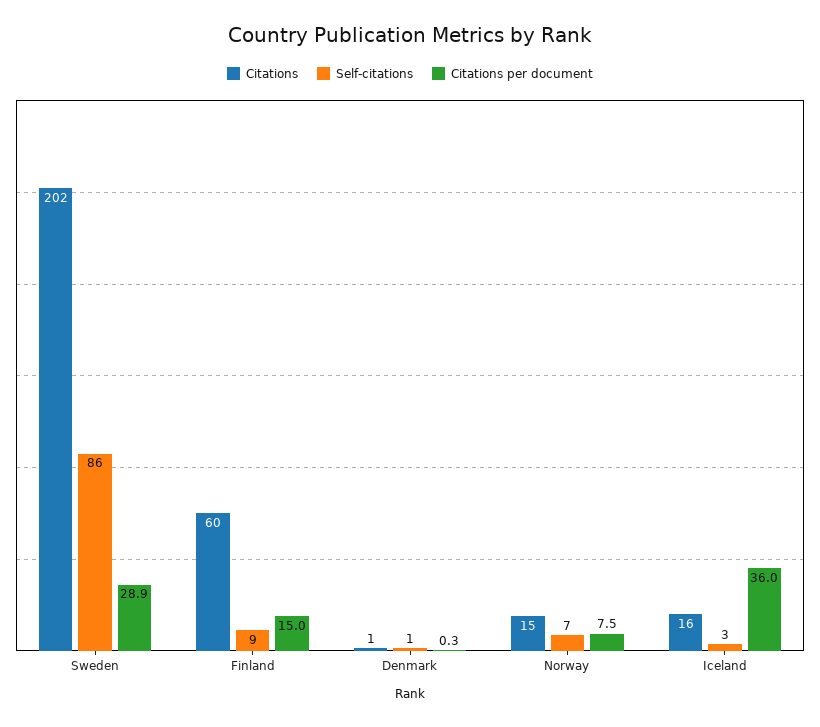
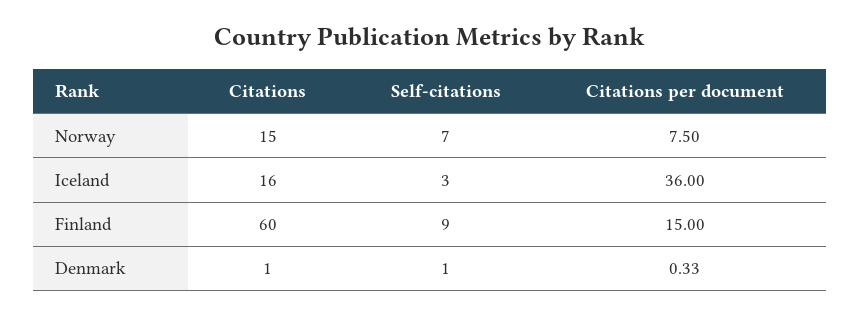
  {
    "Citations": {
-     "Sweden": 202,
      "Finland": 60,
      "Denmark": 1,
      "Norway": 15,
      "Iceland": 16
    },
    "Self-citations": {
-     "Sweden": 86,
      "Finland": 9,
      "Denmark": 1,
      "Norway": 7,
      "Iceland": 3
    },
    "Citations per document": {
-     "Sweden": 28.9,
      "Finland": 15,
      "Denmark": 0.33,
      "Norway": 7.5,
      "Iceland": 36
    }
  }

